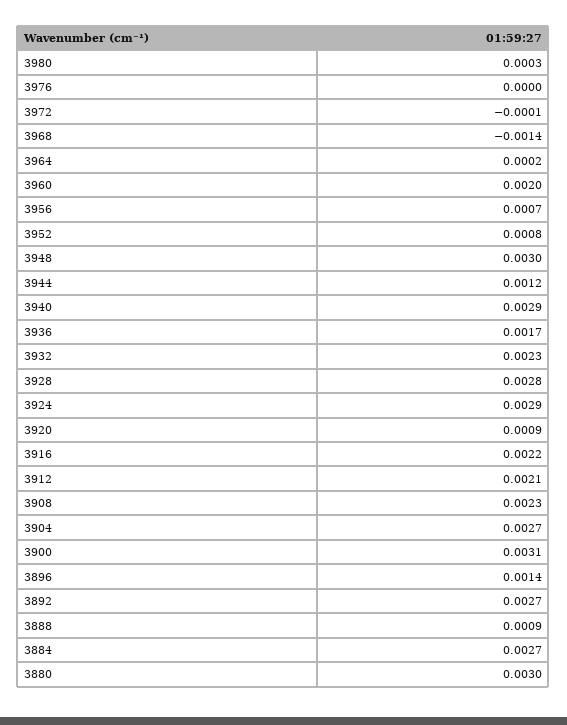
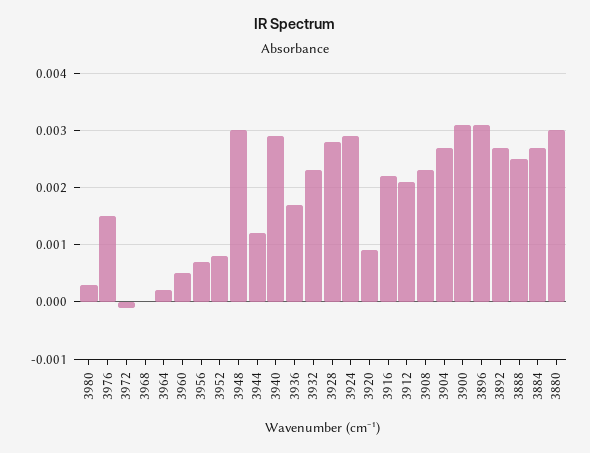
  {
    "3980": 0.0003,
-   "3976": 0,
+   "3976": 0.0015,
    "3972": -0.0001,
-   "3968": -0.0014,
+   "3968": 0,
    "3964": 0.0002,
-   "3960": 0.002,
+   "3960": 0.0005,
    "3956": 0.0007,
    "3952": 0.0008,
    "3948": 0.003,
    "3944": 0.0012,
    "3940": 0.0029,
    "3936": 0.0017,
    "3932": 0.0023,
    "3928": 0.0028,
    "3924": 0.0029,
    "3920": 0.0009,
    "3916": 0.0022,
    "3912": 0.0021,
    "3908": 0.0023,
    "3904": 0.0027,
    "3900": 0.0031,
-   "3896": 0.0014,
+   "3896": 0.003,
    "3892": 0.0027,
-   "3888": 0.0009,
+   "3888": 0.0025,
    "3884": 0.0027,
    "3880": 0.003
  }

